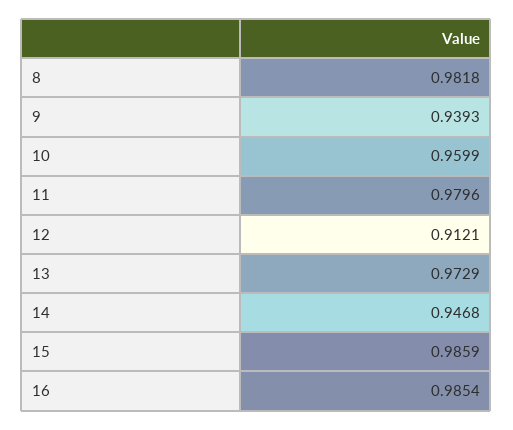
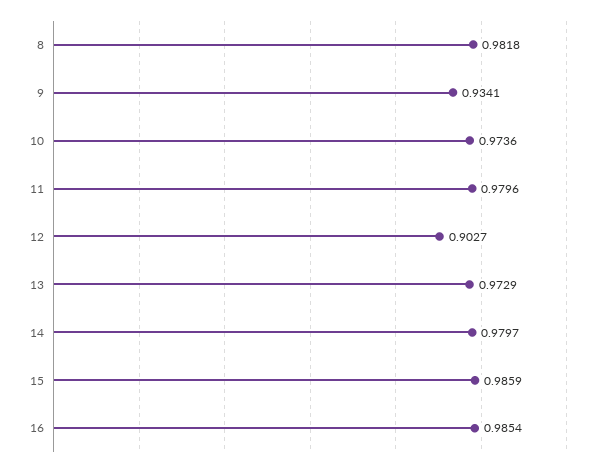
  {
    "8": 0.9818,
-   "9": 0.9393,
+   "9": 0.9341,
-   "10": 0.9599,
+   "10": 0.9736,
    "11": 0.9796,
-   "12": 0.9121,
+   "12": 0.9027,
    "13": 0.9729,
-   "14": 0.9468,
+   "14": 0.9797,
    "15": 0.9859,
    "16": 0.9854
  }

